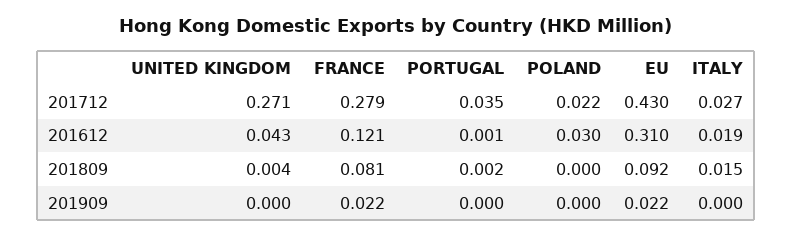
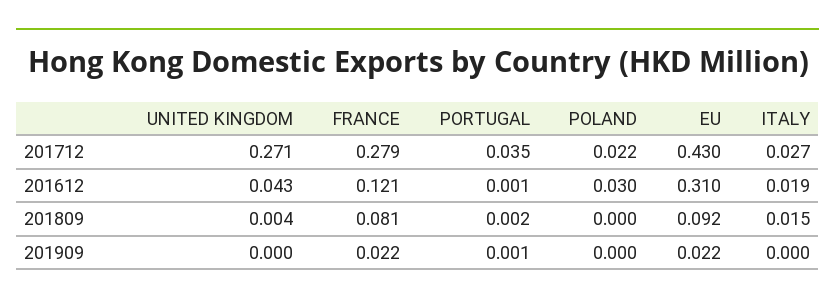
  {
    "UNITED KINGDOM": {
      "201712": 0.271,
      "201612": 0.043,
      "201809": 0.004,
      "201909": 0
    },
    "FRANCE": {
      "201712": 0.279,
      "201612": 0.121,
      "201809": 0.081,
      "201909": 0.022
    },
    "PORTUGAL": {
      "201712": 0.035,
      "201612": 0.001,
      "201809": 0.002,
-     "201909": 0
+     "201909": 0.001
    },
    "POLAND": {
      "201712": 0.022,
      "201612": 0.03,
      "201809": 0,
      "201909": 0
    },
    "EU": {
      "201712": 0.43,
      "201612": 0.31,
      "201809": 0.092,
      "201909": 0.022
    },
    "ITALY": {
      "201712": 0.027,
      "201612": 0.019,
      "201809": 0.015,
      "201909": 0
    }
  }

